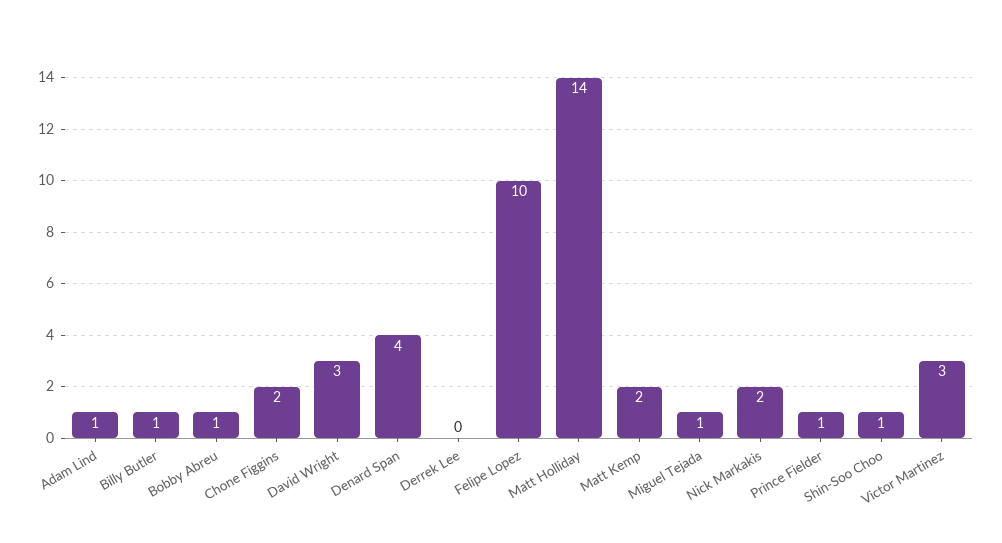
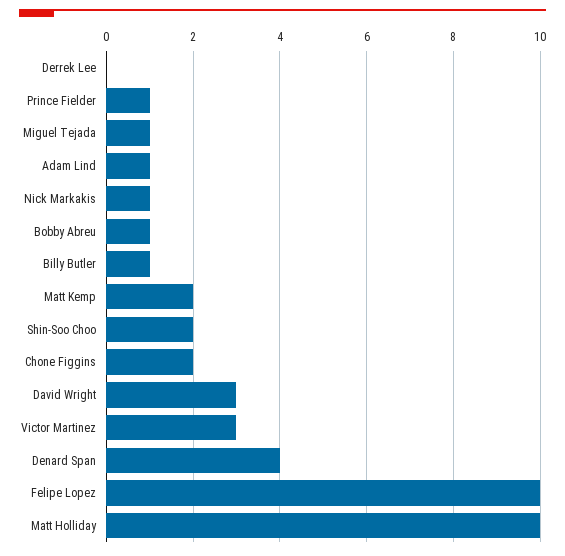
  {
    "Adam Lind": 1,
    "Billy Butler": 1,
    "Bobby Abreu": 1,
    "Chone Figgins": 2,
    "David Wright": 3,
    "Denard Span": 4,
    "Derrek Lee": 0,
    "Felipe Lopez": 10,
-   "Matt Holliday": 14,
+   "Matt Holliday": 10,
    "Matt Kemp": 2,
    "Miguel Tejada": 1,
-   "Nick Markakis": 2,
+   "Nick Markakis": 1,
    "Prince Fielder": 1,
-   "Shin-Soo Choo": 1,
+   "Shin-Soo Choo": 2,
    "Victor Martinez": 3
  }

